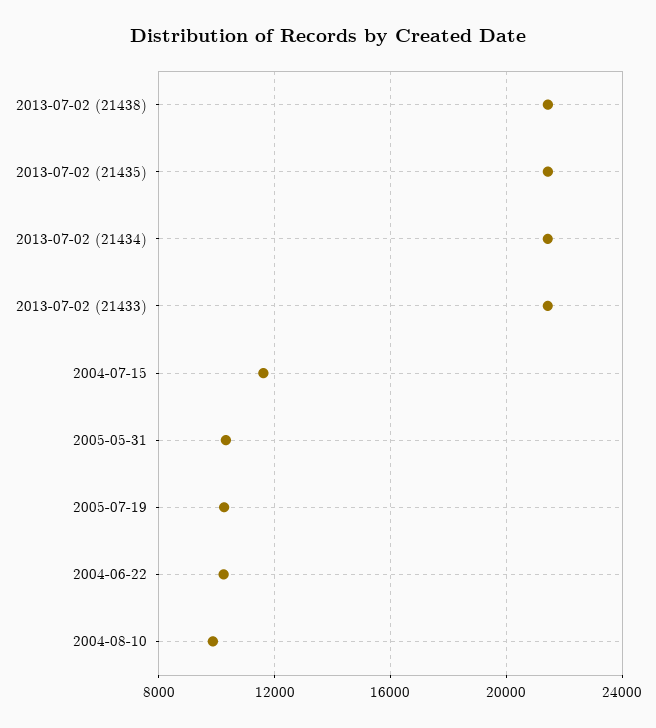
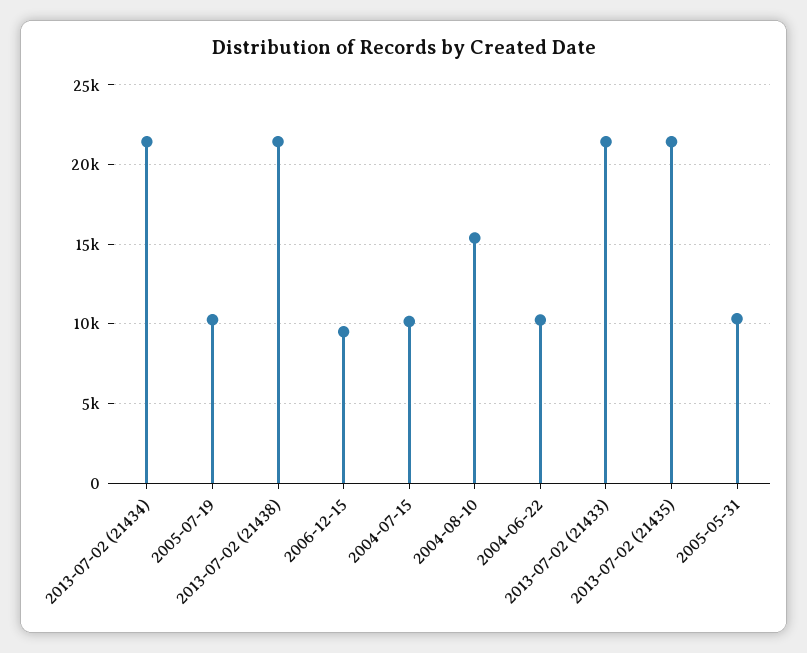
  {
    "2013-07-02 (21438)": 21500,
    "2013-07-02 (21435)": 21500,
    "2013-07-02 (21434)": 21500,
    "2013-07-02 (21433)": 21500,
-   "2004-07-15": 11500,
+   "2004-07-15": 10000,
    "2005-05-31": 10500,
    "2005-07-19": 10500,
    "2004-06-22": 10000,
-   "2004-08-10": 10000
+   "2004-08-10": 15500,
+   "2006-12-15": 9500
  }

